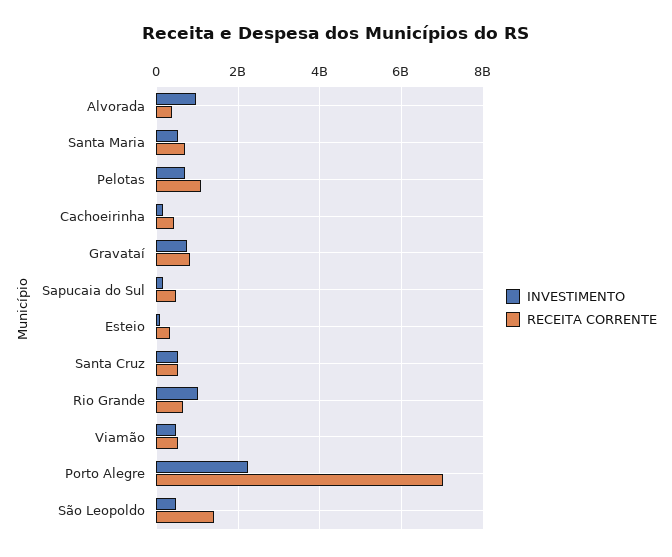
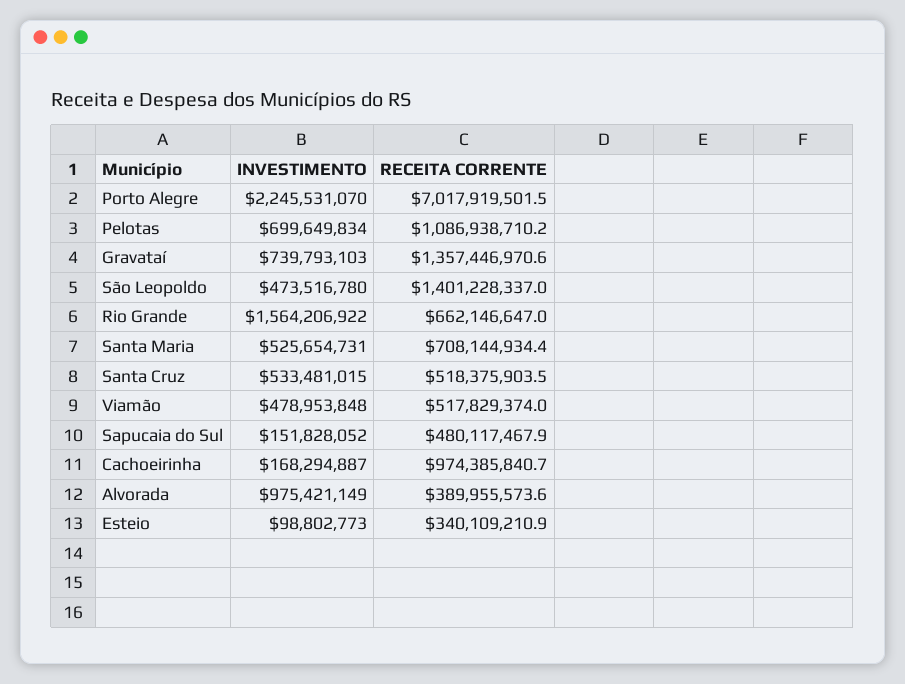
  {
    "INVESTIMENTO": {
      "Alvorada": 975421149,
      "Santa Maria": 525654731,
      "Pelotas": 699649834,
      "Cachoeirinha": 168294887,
      "Gravataí": 739793103,
      "Sapucaia do Sul": 151828052,
      "Esteio": 98802773,
      "Santa Cruz": 533481015,
-     "Rio Grande": 1000000000,
+     "Rio Grande": 1564206922,
      "Viamão": 478953848,
      "Porto Alegre": 2245531070,
      "São Leopoldo": 473516780
    },
    "RECEITA CORRENTE": {
      "Alvorada": 389955573.6,
      "Santa Maria": 708144934.4,
      "Pelotas": 1086938710.2,
-     "Cachoeirinha": 400000000,
+     "Cachoeirinha": 974385840.7,
-     "Gravataí": 800000000,
+     "Gravataí": 1357446970.6,
      "Sapucaia do Sul": 480117467.9,
      "Esteio": 340109210.9,
      "Santa Cruz": 518375903.5,
      "Rio Grande": 662146647,
      "Viamão": 517829374,
      "Porto Alegre": 7017919501.5,
      "São Leopoldo": 1401228337
    }
  }

